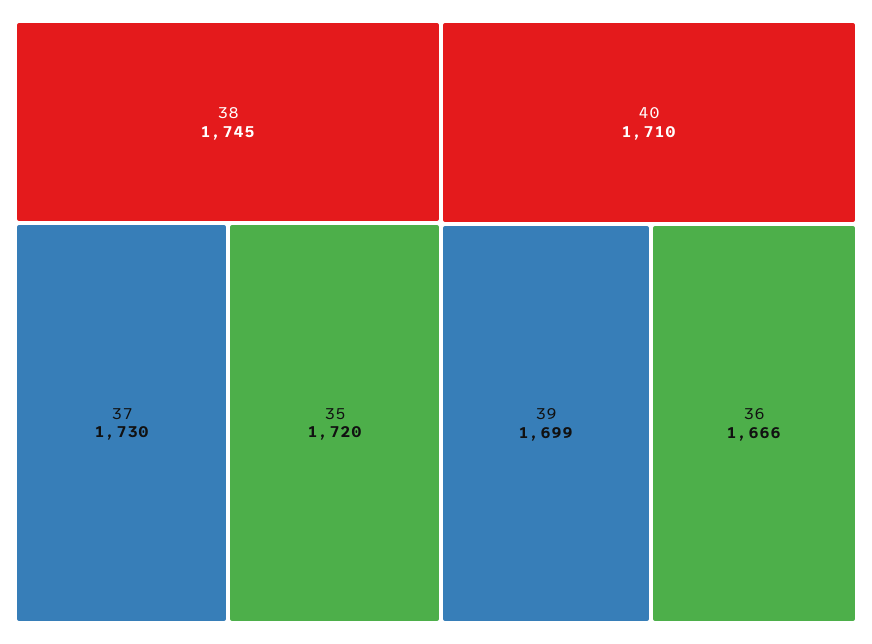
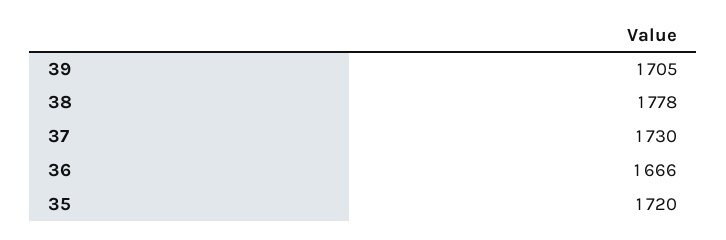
  {
-   "38": 1745,
+   "38": 1778,
    "37": 1730,
    "35": 1720,
-   "40": 1710,
-   "39": 1699,
+   "39": 1705,
    "36": 1666
  }

